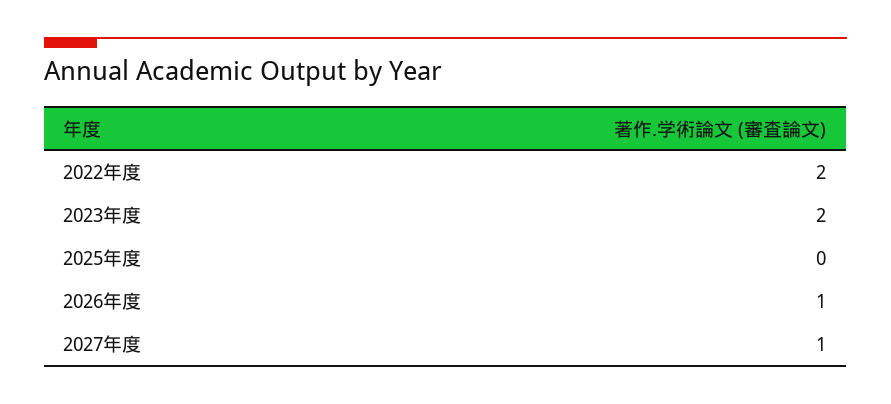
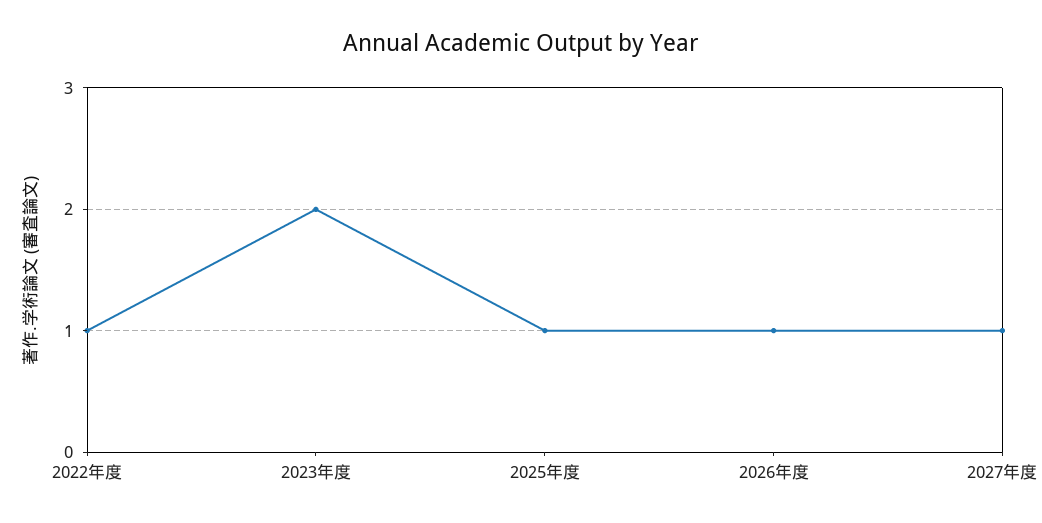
  {
-   "2022年度": 2,
+   "2022年度": 1,
    "2023年度": 2,
-   "2025年度": 0,
+   "2025年度": 1,
    "2026年度": 1,
    "2027年度": 1
  }

